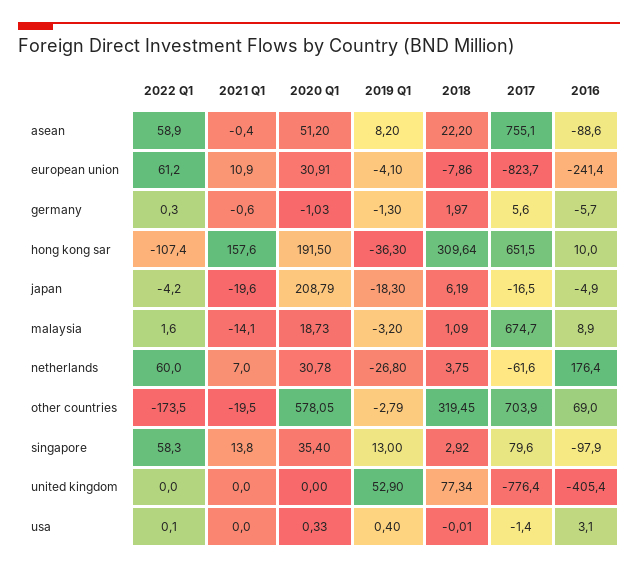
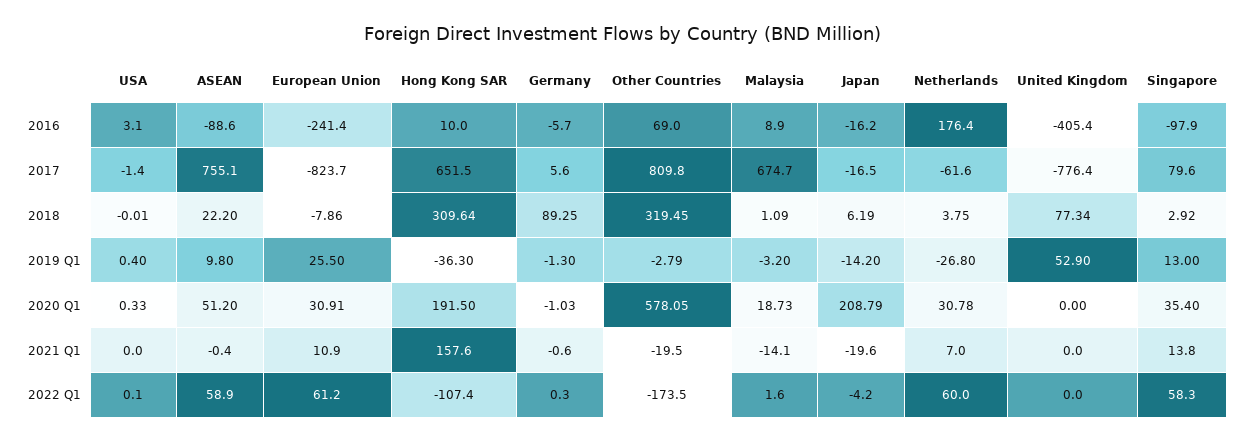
  {
    "2022 Q1": {
      "asean": 58.9,
      "european union": 61.2,
      "germany": 0.3,
      "hong kong sar": -107.4,
      "japan": -4.2,
      "malaysia": 1.6,
      "netherlands": 60,
      "other countries": -173.5,
      "singapore": 58.3,
      "united kingdom": 0,
      "usa": 0.1
    },
    "2021 Q1": {
      "asean": -0.4,
      "european union": 10.9,
      "germany": -0.6,
      "hong kong sar": 157.6,
      "japan": -19.6,
      "malaysia": -14.1,
      "netherlands": 7,
      "other countries": -19.5,
      "singapore": 13.8,
      "united kingdom": 0,
      "usa": 0
    },
    "2020 Q1": {
      "asean": 51.2,
      "european union": 30.91,
      "germany": -1.03,
      "hong kong sar": 191.5,
      "japan": 208.79,
      "malaysia": 18.73,
      "netherlands": 30.78,
      "other countries": 578.05,
      "singapore": 35.4,
      "united kingdom": 0,
      "usa": 0.33
    },
    "2019 Q1": {
-     "asean": 8.2,
+     "asean": 9.8,
-     "european union": -4.1,
+     "european union": 25.5,
      "germany": -1.3,
      "hong kong sar": -36.3,
-     "japan": -18.3,
+     "japan": -14.2,
      "malaysia": -3.2,
      "netherlands": -26.8,
      "other countries": -2.79,
      "singapore": 13,
      "united kingdom": 52.9,
      "usa": 0.4
    },
    "2018": {
      "asean": 22.2,
      "european union": -7.86,
-     "germany": 1.97,
+     "germany": 89.25,
      "hong kong sar": 309.64,
      "japan": 6.19,
      "malaysia": 1.09,
      "netherlands": 3.75,
      "other countries": 319.45,
      "singapore": 2.92,
      "united kingdom": 77.34,
      "usa": -0.01
    },
    "2017": {
      "asean": 755.1,
      "european union": -823.7,
      "germany": 5.6,
      "hong kong sar": 651.5,
      "japan": -16.5,
      "malaysia": 674.7,
      "netherlands": -61.6,
-     "other countries": 703.9,
+     "other countries": 809.8,
      "singapore": 79.6,
      "united kingdom": -776.4,
      "usa": -1.4
    },
    "2016": {
      "asean": -88.6,
      "european union": -241.4,
      "germany": -5.7,
      "hong kong sar": 10,
-     "japan": -4.9,
+     "japan": -16.2,
      "malaysia": 8.9,
      "netherlands": 176.4,
      "other countries": 69,
      "singapore": -97.9,
      "united kingdom": -405.4,
      "usa": 3.1
    }
  }

